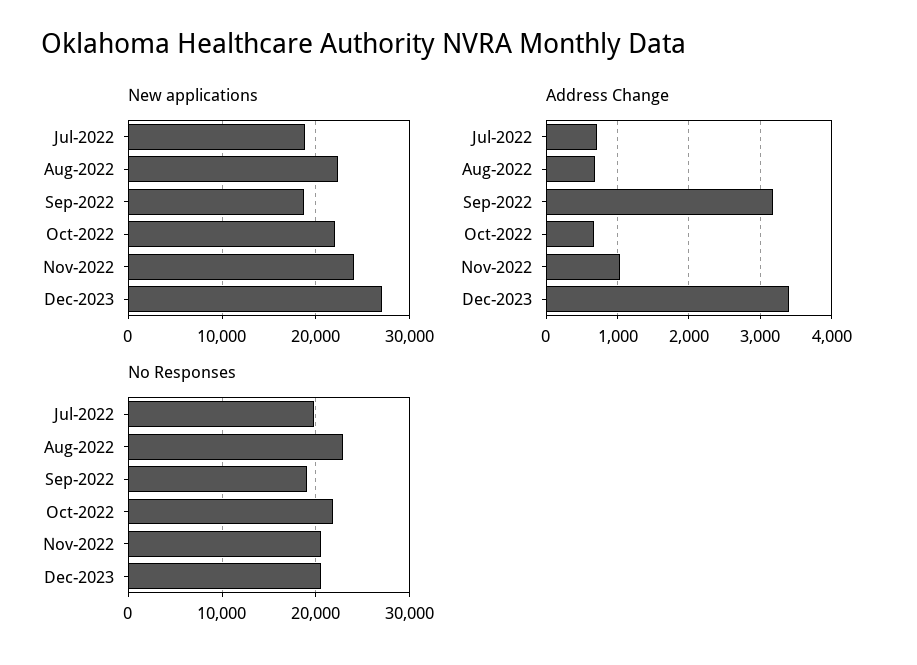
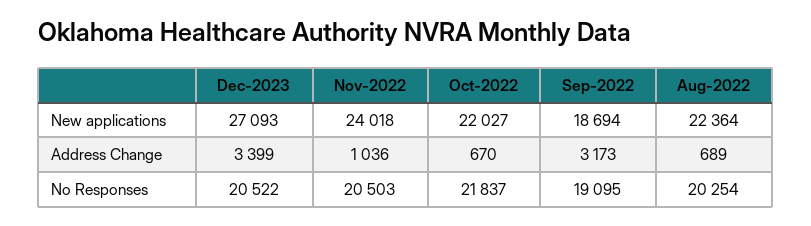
  {
    "New applications": {
-     "Jul-2022": 19000,
      "Aug-2022": 22364,
      "Sep-2022": 18694,
      "Oct-2022": 22027,
      "Nov-2022": 24018,
      "Dec-2023": 27093
    },
    "Address Change": {
-     "Jul-2022": 700,
      "Aug-2022": 689,
      "Sep-2022": 3173,
      "Oct-2022": 670,
      "Nov-2022": 1036,
      "Dec-2023": 3399
    },
    "No Responses": {
-     "Jul-2022": 20000,
-     "Aug-2022": 23000,
+     "Aug-2022": 20254,
      "Sep-2022": 19095,
      "Oct-2022": 21837,
      "Nov-2022": 20503,
      "Dec-2023": 20522
    }
  }

